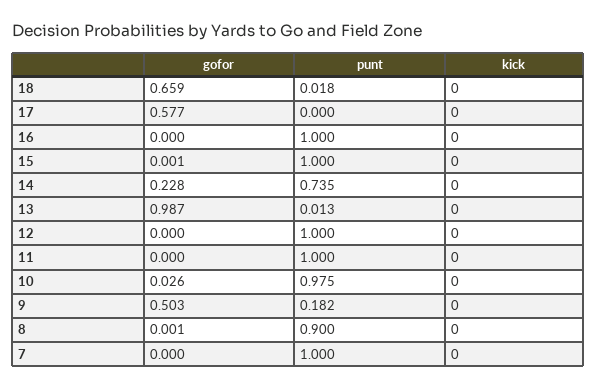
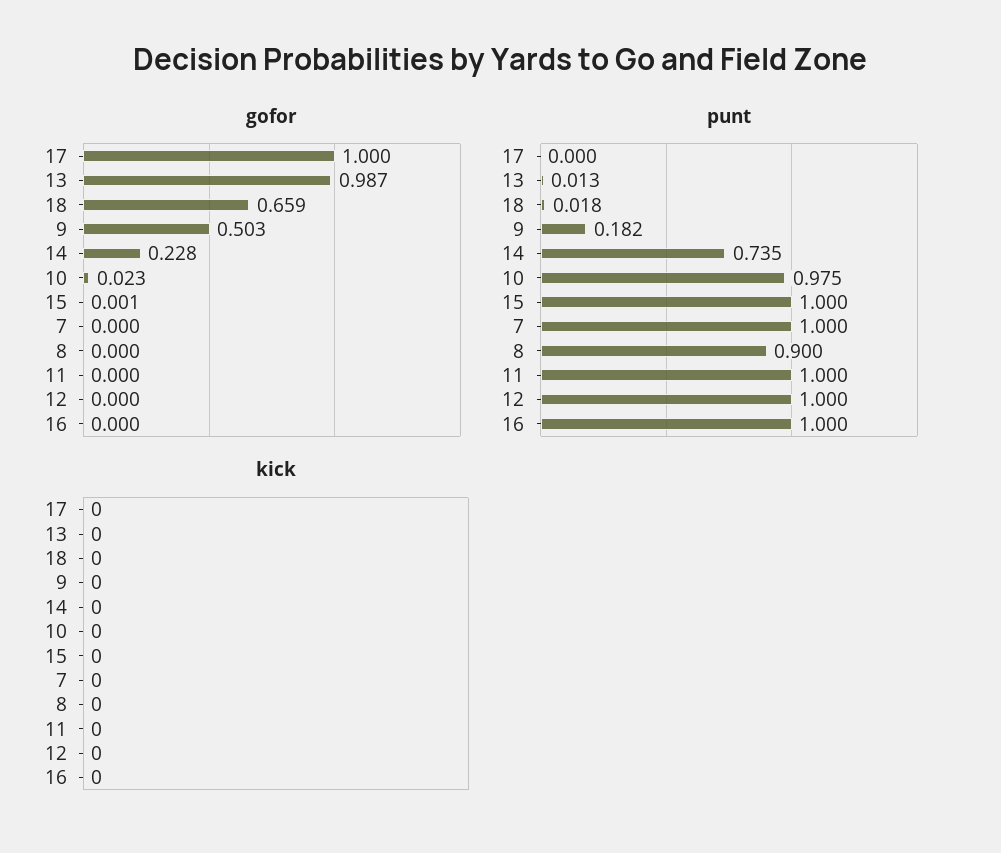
  {
    "gofor": {
      "18": 0.659,
-     "17": 0.577,
+     "17": 1,
      "16": 0,
      "15": 0.001,
      "14": 0.228,
      "13": 0.987,
      "12": 0,
      "11": 0,
-     "10": 0.026,
+     "10": 0.023,
      "9": 0.503,
-     "8": 0.001,
+     "8": 0,
      "7": 0
    },
    "punt": {
      "18": 0.018,
      "17": 0,
      "16": 1,
      "15": 1,
      "14": 0.735,
      "13": 0.013,
      "12": 1,
      "11": 1,
      "10": 0.975,
      "9": 0.182,
      "8": 0.9,
      "7": 1
    },
    "kick": {
      "18": 0,
      "17": 0,
      "16": 0,
      "15": 0,
      "14": 0,
      "13": 0,
      "12": 0,
      "11": 0,
      "10": 0,
      "9": 0,
      "8": 0,
      "7": 0
    }
  }

